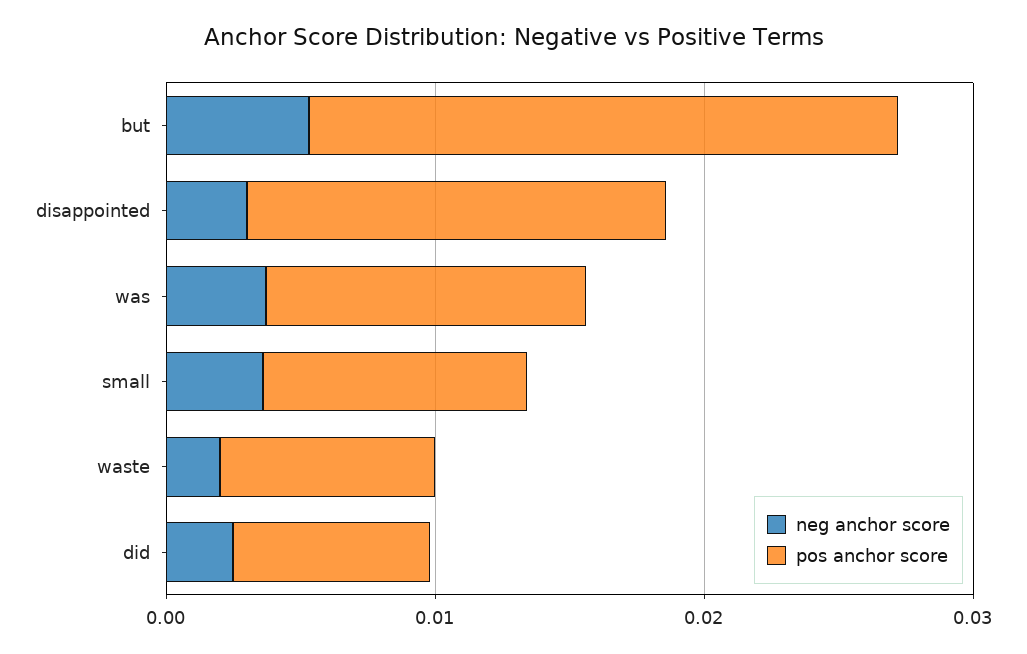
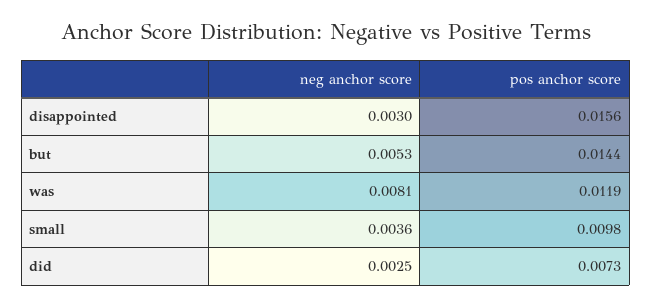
  {
    "neg anchor score": {
      "but": 0.0053,
      "disappointed": 0.003,
-     "was": 0.004,
+     "was": 0.0081,
      "small": 0.0036,
-     "waste": 0.002,
      "did": 0.0025
    },
    "pos anchor score": {
-     "but": 0.022,
+     "but": 0.0144,
      "disappointed": 0.0156,
      "was": 0.0119,
      "small": 0.0098,
-     "waste": 0.008,
      "did": 0.0073
    }
  }

